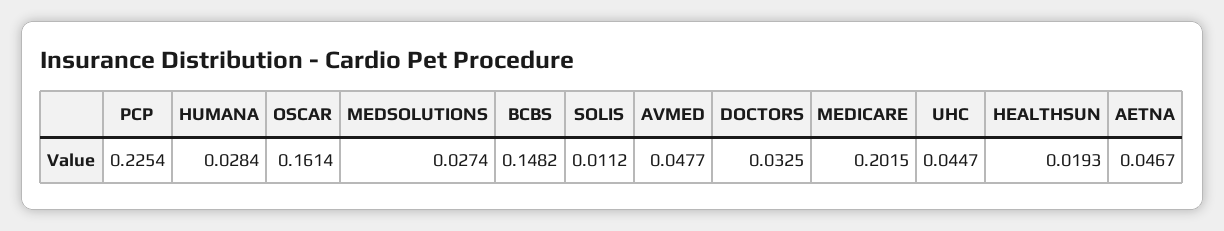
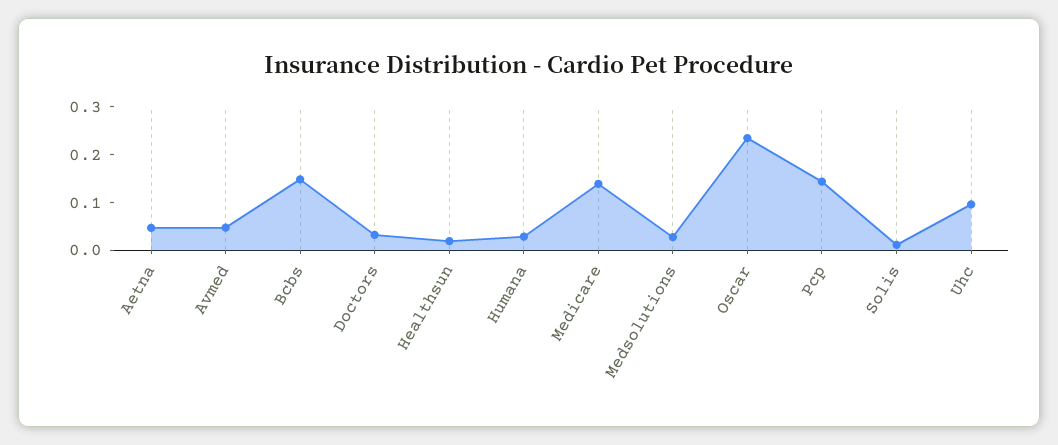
  {
-   "PCP": 0.2254,
+   "PCP": 0.14,
    "HUMANA": 0.0284,
-   "OSCAR": 0.1614,
+   "OSCAR": 0.24,
    "MEDSOLUTIONS": 0.0274,
    "BCBS": 0.1482,
    "SOLIS": 0.0112,
    "AVMED": 0.0477,
    "DOCTORS": 0.0325,
-   "MEDICARE": 0.2015,
+   "MEDICARE": 0.14,
-   "UHC": 0.0447,
+   "UHC": 0.1,
    "HEALTHSUN": 0.0193,
    "AETNA": 0.0467
  }

